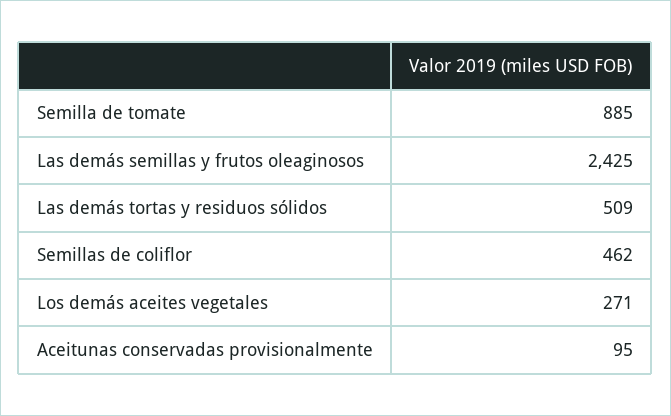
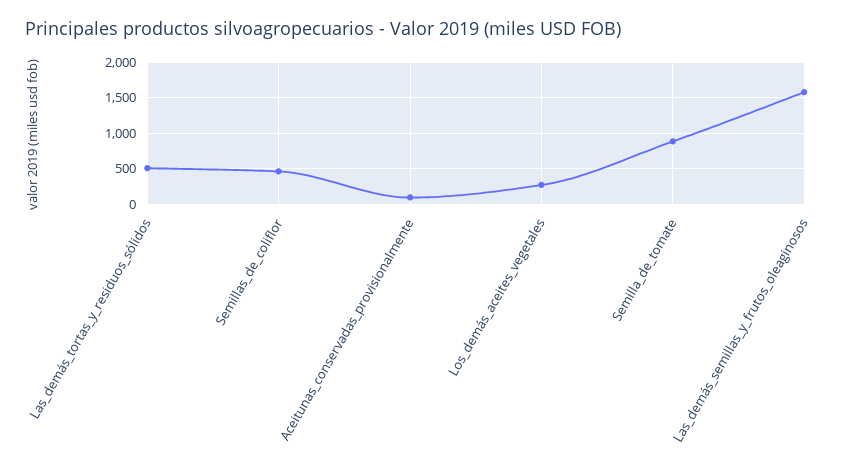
  {
    "Semilla de tomate": 885,
-   "Las demás semillas y frutos oleaginosos": 2425,
+   "Las demás semillas y frutos oleaginosos": 1600,
    "Las demás tortas y residuos sólidos": 509,
    "Semillas de coliflor": 462,
    "Los demás aceites vegetales": 271,
    "Aceitunas conservadas provisionalmente": 95
  }

